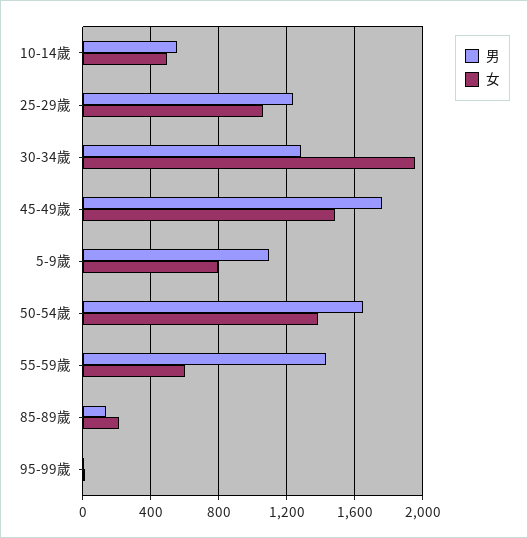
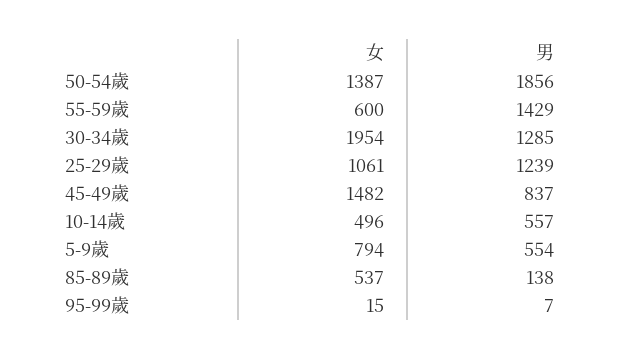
  {
    "男": {
      "10-14歲": 557,
      "25-29歲": 1239,
      "30-34歲": 1285,
-     "45-49歲": 1750,
+     "45-49歲": 837,
-     "5-9歲": 1100,
+     "5-9歲": 554,
-     "50-54歲": 1650,
+     "50-54歲": 1856,
      "55-59歲": 1429,
      "85-89歲": 138,
      "95-99歲": 7
    },
    "女": {
      "10-14歲": 496,
      "25-29歲": 1061,
      "30-34歲": 1954,
      "45-49歲": 1482,
      "5-9歲": 794,
      "50-54歲": 1387,
      "55-59歲": 600,
-     "85-89歲": 200,
+     "85-89歲": 537,
      "95-99歲": 15
    }
  }

